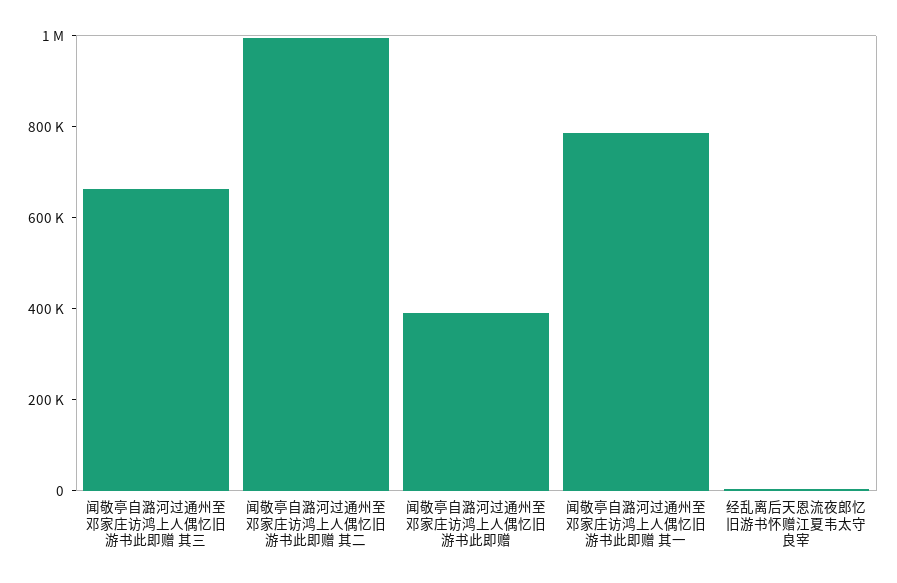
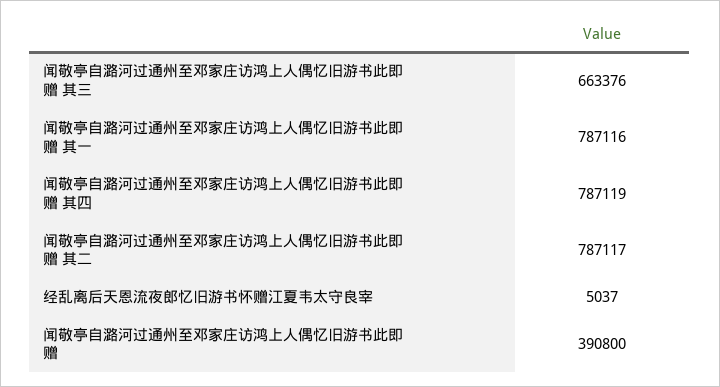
  {
    "闻敬亭自潞河过通州至邓家庄访鸿上人偶忆旧游书此即赠 其三": 663376,
-   "闻敬亭自潞河过通州至邓家庄访鸿上人偶忆旧游书此即赠 其二": 1000000,
+   "闻敬亭自潞河过通州至邓家庄访鸿上人偶忆旧游书此即赠 其二": 787117,
    "闻敬亭自潞河过通州至邓家庄访鸿上人偶忆旧游书此即赠": 390800,
    "闻敬亭自潞河过通州至邓家庄访鸿上人偶忆旧游书此即赠 其一": 787116,
-   "经乱离后天恩流夜郎忆旧游书怀赠江夏韦太守良宰": 5037
+   "经乱离后天恩流夜郎忆旧游书怀赠江夏韦太守良宰": 5037,
+   "闻敬亭自潞河过通州至邓家庄访鸿上人偶忆旧游书此即赠 其四": 787119
  }

